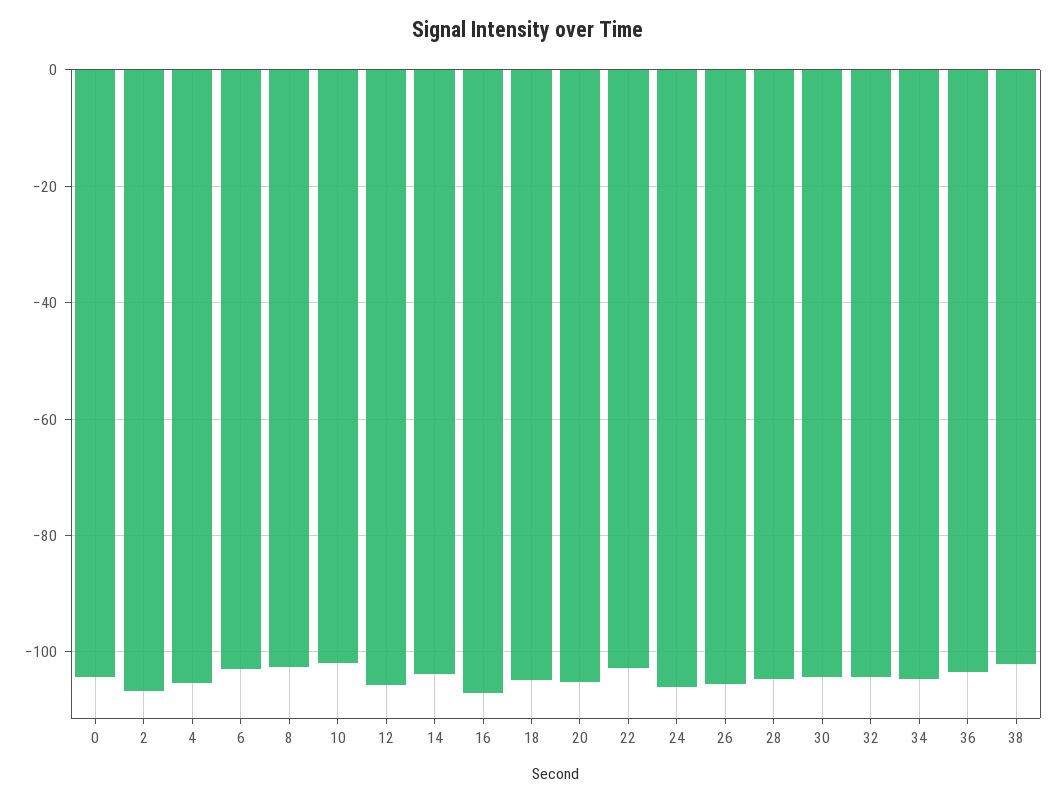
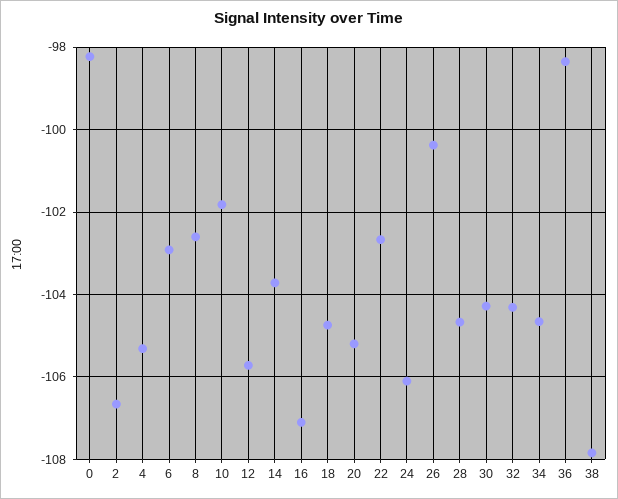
  {
-   "0": -104,
+   "0": -98.2,
    "2": -106.6,
    "4": -105.4,
    "6": -103,
    "8": -102.6,
    "10": -101.8,
    "12": -105.8,
    "14": -103.8,
    "16": -107.2,
    "18": -104.8,
    "20": -105.2,
    "22": -102.6,
    "24": -106.2,
-   "26": -106,
+   "26": -100.4,
    "28": -104.6,
    "30": -104.2,
    "32": -104.4,
    "34": -104.6,
-   "36": -104,
+   "36": -98.4,
-   "38": -102
+   "38": -107.8
  }

